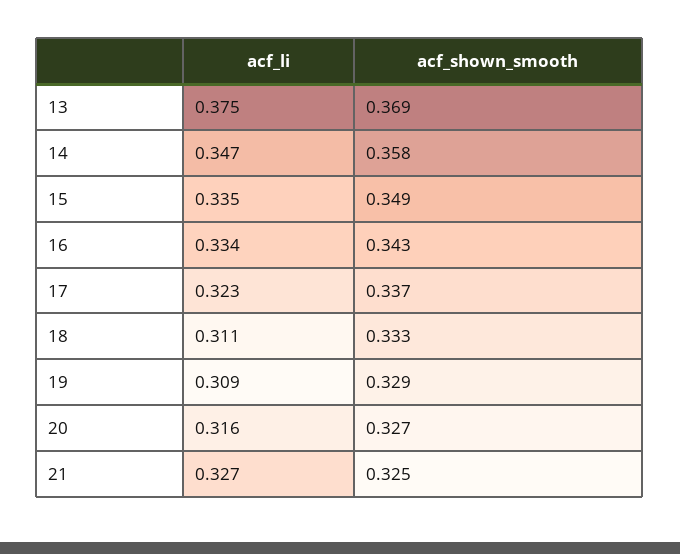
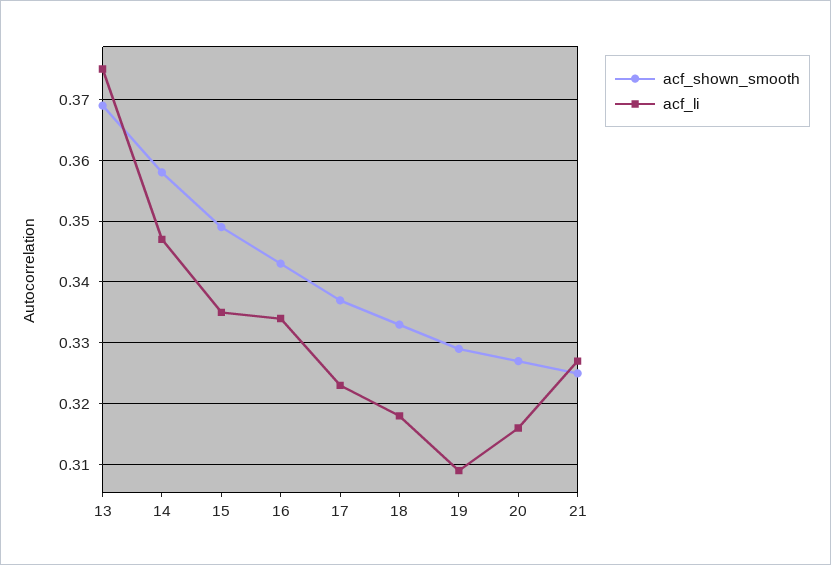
  {
    "acf_li": {
      "13": 0.375,
      "14": 0.347,
      "15": 0.335,
      "16": 0.334,
      "17": 0.323,
-     "18": 0.311,
+     "18": 0.318,
      "19": 0.309,
      "20": 0.316,
      "21": 0.327
    },
    "acf_shown_smooth": {
      "13": 0.369,
      "14": 0.358,
      "15": 0.349,
      "16": 0.343,
      "17": 0.337,
      "18": 0.333,
      "19": 0.329,
      "20": 0.327,
      "21": 0.325
    }
  }

